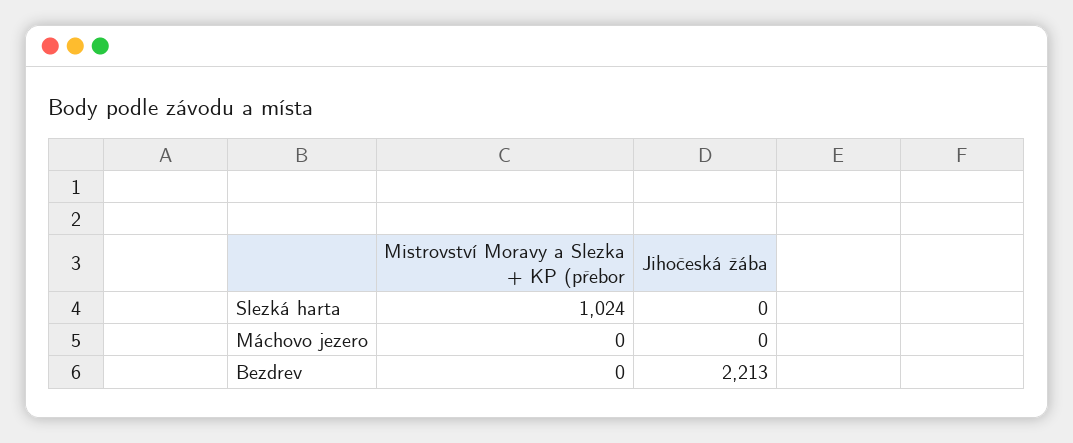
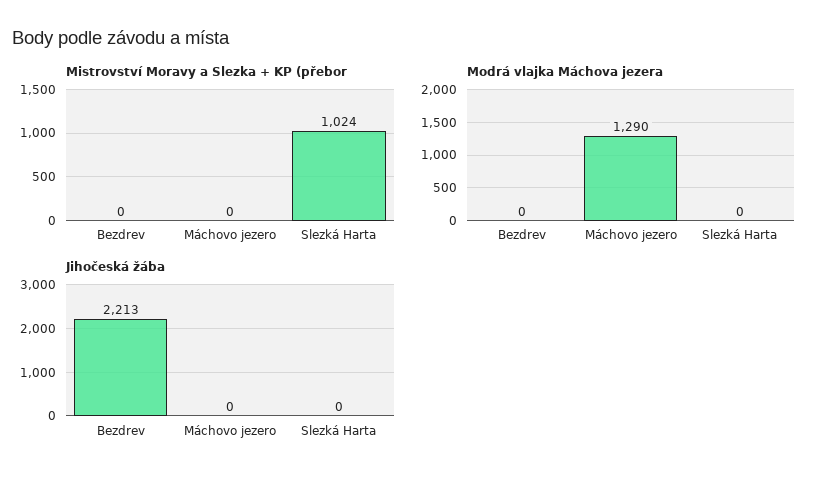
  {
    "Mistrovství Moravy a Slezka + KP (přebor": {
      "Slezká harta": 1024,
      "Máchovo jezero": 0,
      "Bezdrev": 0
    },
    "Jihočeská žába": {
      "Slezká harta": 0,
      "Máchovo jezero": 0,
      "Bezdrev": 2213
-   }
+   },
+   "Modrá vlajka Máchova jezera": {
+     "Bezdrev": 0,
+     "Máchovo jezero": 1290,
+     "Slezká harta": 0
+   }
  }

